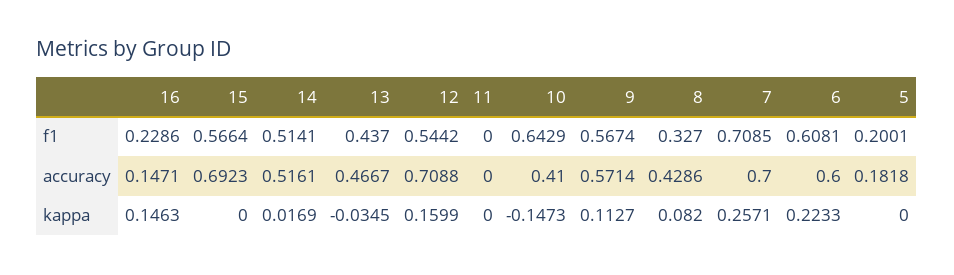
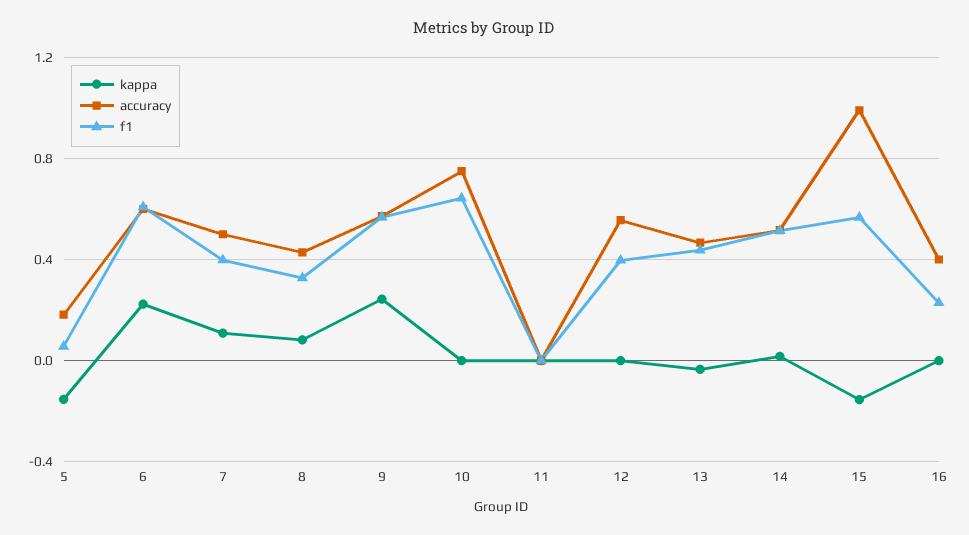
  {
    "f1": {
      "16": 0.2286,
      "15": 0.5664,
      "14": 0.5141,
      "13": 0.437,
-     "12": 0.5442,
+     "12": 0.4,
      "11": 0,
      "10": 0.6429,
      "9": 0.5674,
      "8": 0.327,
-     "7": 0.7085,
+     "7": 0.4,
      "6": 0.6081,
-     "5": 0.2001
+     "5": 0.05
    },
    "accuracy": {
-     "16": 0.1471,
+     "16": 0.4,
-     "15": 0.6923,
+     "15": 1,
      "14": 0.5161,
      "13": 0.4667,
-     "12": 0.7088,
+     "12": 0.55,
      "11": 0,
-     "10": 0.41,
+     "10": 0.75,
      "9": 0.5714,
      "8": 0.4286,
-     "7": 0.7,
+     "7": 0.5,
      "6": 0.6,
      "5": 0.1818
    },
    "kappa": {
-     "16": 0.1463,
+     "16": 0,
-     "15": 0,
+     "15": -0.15,
      "14": 0.0169,
      "13": -0.0345,
-     "12": 0.1599,
+     "12": 0,
      "11": 0,
-     "10": -0.1473,
+     "10": 0,
-     "9": 0.1127,
+     "9": 0.25,
      "8": 0.082,
-     "7": 0.2571,
+     "7": 0.1,
      "6": 0.2233,
-     "5": 0
+     "5": -0.15
    }
  }

